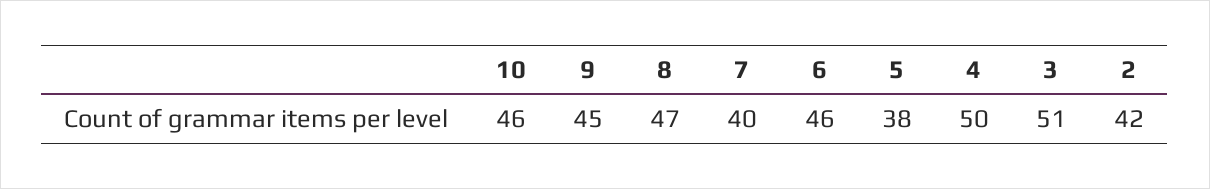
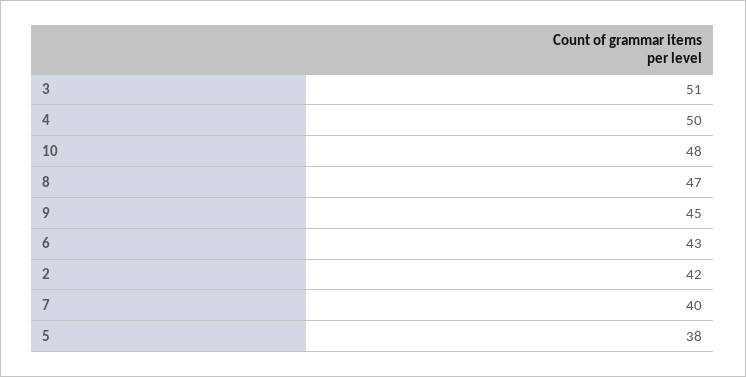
  {
-   "10": 46,
+   "10": 48,
    "9": 45,
    "8": 47,
    "7": 40,
-   "6": 46,
+   "6": 43,
    "5": 38,
    "4": 50,
    "3": 51,
    "2": 42
  }

